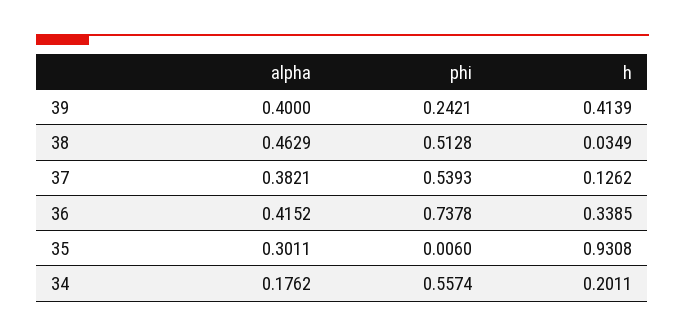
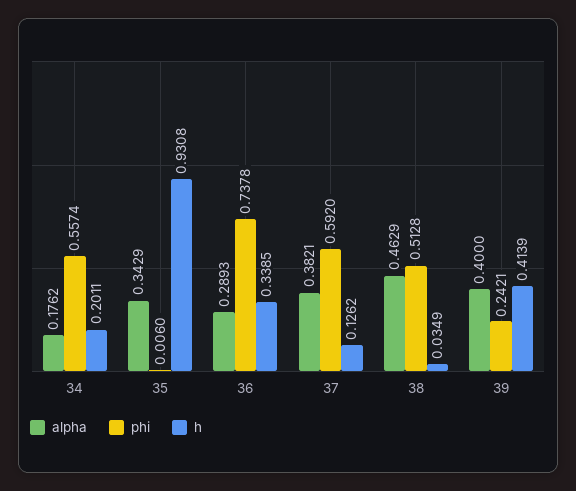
  {
    "alpha": {
      "39": 0.4,
      "38": 0.4629,
      "37": 0.3821,
-     "36": 0.4152,
+     "36": 0.2893,
-     "35": 0.3011,
+     "35": 0.3429,
      "34": 0.1762
    },
    "phi": {
      "39": 0.2421,
      "38": 0.5128,
-     "37": 0.5393,
+     "37": 0.592,
      "36": 0.7378,
      "35": 0.006,
      "34": 0.5574
    },
    "h": {
      "39": 0.4139,
      "38": 0.0349,
      "37": 0.1262,
      "36": 0.3385,
      "35": 0.9308,
      "34": 0.2011
    }
  }

